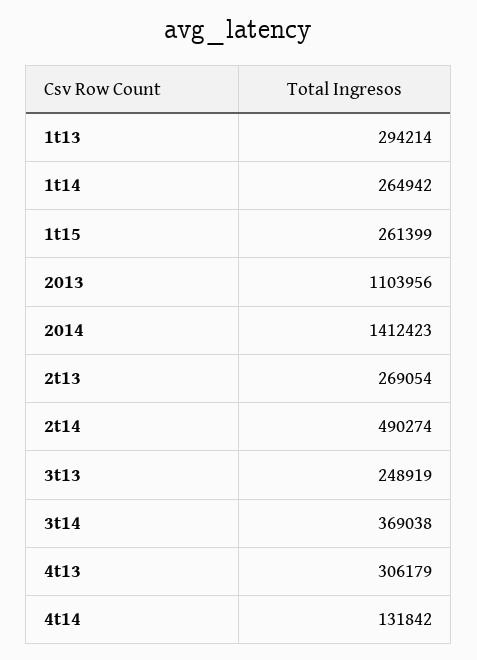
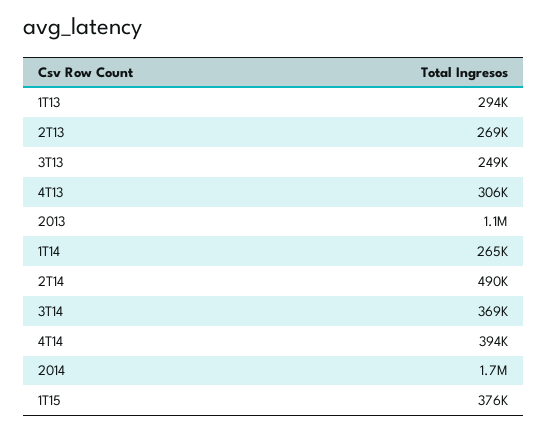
  {
    "1t13": 294214,
    "1t14": 264942,
-   "1t15": 261399,
+   "1t15": 376000,
    "2013": 1103956,
-   "2014": 1412423,
+   "2014": 1700000,
    "2t13": 269054,
    "2t14": 490274,
    "3t13": 248919,
    "3t14": 369038,
    "4t13": 306179,
-   "4t14": 131842
+   "4t14": 394000
  }

